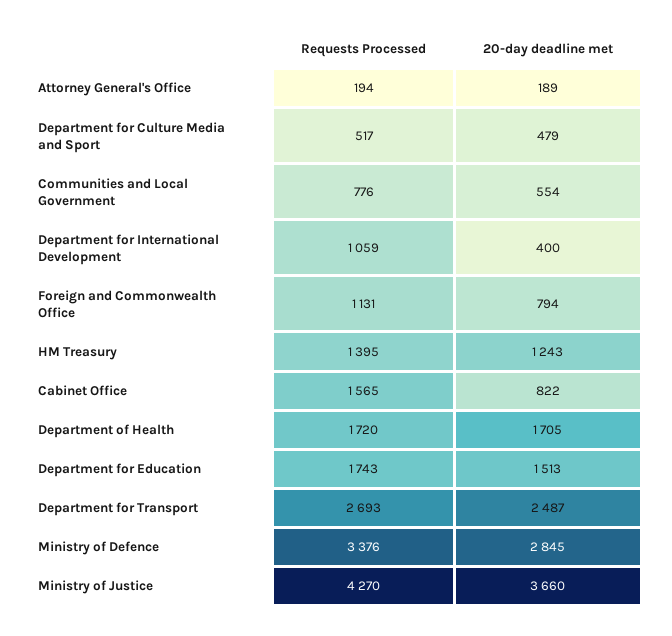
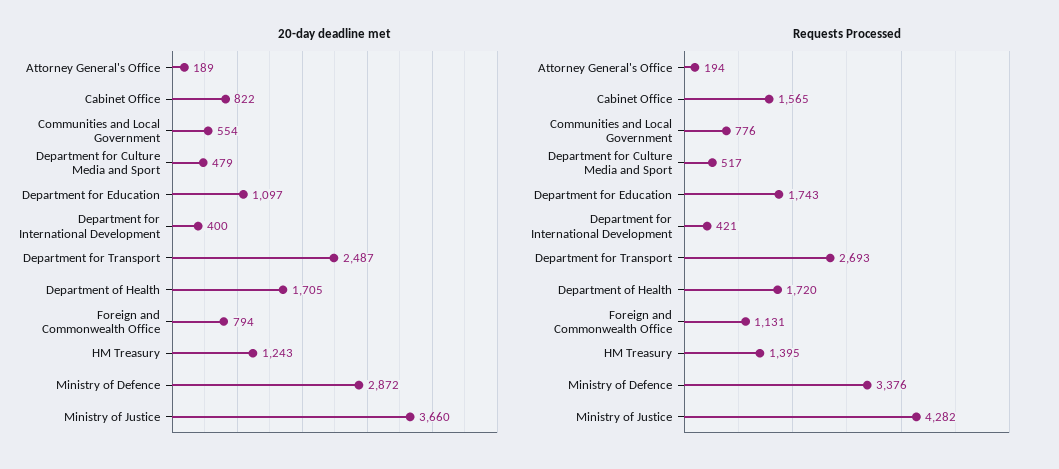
  {
    "Requests Processed": {
      "Attorney General's Office": 194,
      "Department for Culture Media and Sport": 517,
      "Communities and Local Government": 776,
-     "Department for International Development": 1059,
+     "Department for International Development": 421,
      "Foreign and Commonwealth Office": 1131,
      "HM Treasury": 1395,
      "Cabinet Office": 1565,
      "Department of Health": 1720,
      "Department for Education": 1743,
      "Department for Transport": 2693,
      "Ministry of Defence": 3376,
-     "Ministry of Justice": 4270
+     "Ministry of Justice": 4282
    },
    "20-day deadline met": {
      "Attorney General's Office": 189,
      "Department for Culture Media and Sport": 479,
      "Communities and Local Government": 554,
      "Department for International Development": 400,
      "Foreign and Commonwealth Office": 794,
      "HM Treasury": 1243,
      "Cabinet Office": 822,
      "Department of Health": 1705,
-     "Department for Education": 1513,
+     "Department for Education": 1097,
      "Department for Transport": 2487,
-     "Ministry of Defence": 2845,
+     "Ministry of Defence": 2872,
      "Ministry of Justice": 3660
    }
  }

